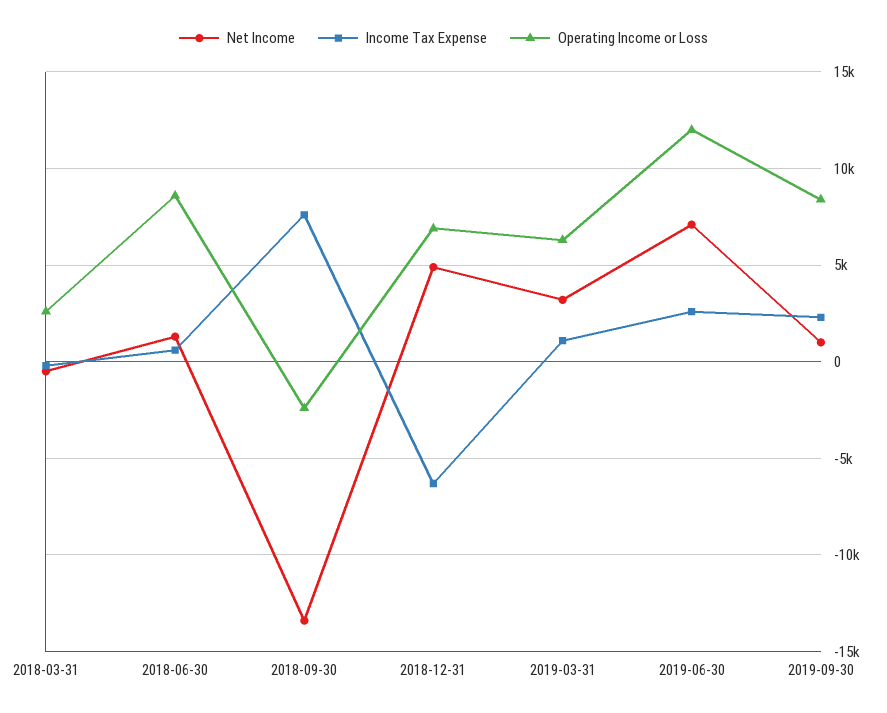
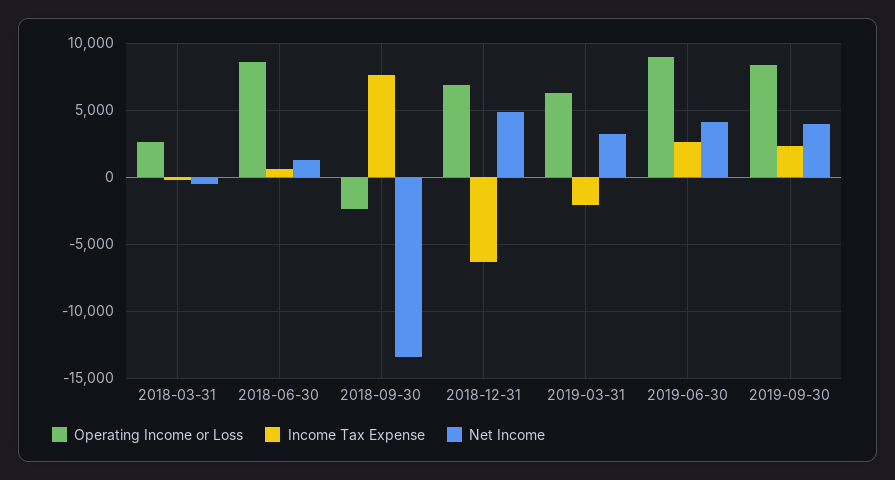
  {
    "Net Income": {
      "2018-03-31": -500,
      "2018-06-30": 1500,
      "2018-09-30": -13500,
      "2018-12-31": 5000,
      "2019-03-31": 3000,
-     "2019-06-30": 7000,
+     "2019-06-30": 4000,
-     "2019-09-30": 1000
+     "2019-09-30": 4000
    },
    "Income Tax Expense": {
      "2018-03-31": 0,
      "2018-06-30": 500,
      "2018-09-30": 7500,
      "2018-12-31": -6500,
-     "2019-03-31": 1000,
+     "2019-03-31": -2000,
      "2019-06-30": 2500,
      "2019-09-30": 2500
    },
    "Operating Income or Loss": {
      "2018-03-31": 2500,
      "2018-06-30": 8500,
      "2018-09-30": -2500,
      "2018-12-31": 7000,
      "2019-03-31": 6500,
-     "2019-06-30": 12000,
+     "2019-06-30": 9000,
      "2019-09-30": 8500
    }
  }

